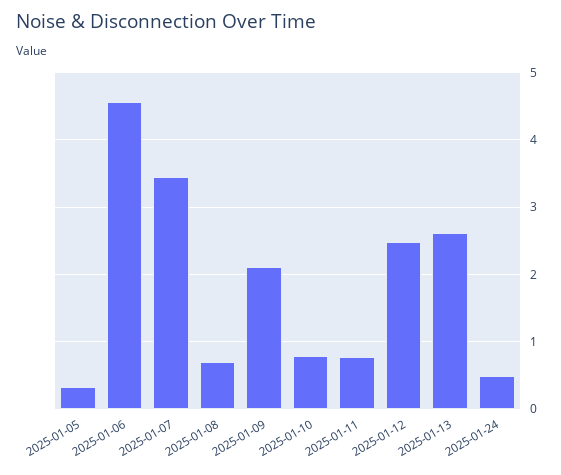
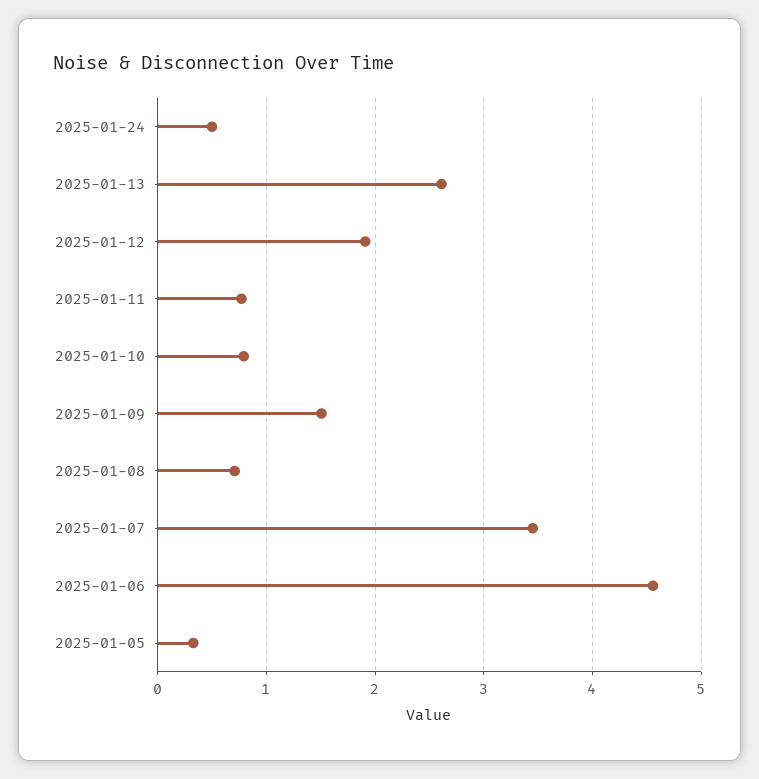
  {
    "2025-01-05": 0.3,
    "2025-01-06": 4.6,
    "2025-01-07": 3.5,
    "2025-01-08": 0.7,
-   "2025-01-09": 2.1,
+   "2025-01-09": 1.5,
    "2025-01-10": 0.8,
    "2025-01-11": 0.8,
-   "2025-01-12": 2.5,
+   "2025-01-12": 1.9,
    "2025-01-13": 2.6,
    "2025-01-24": 0.5
  }

